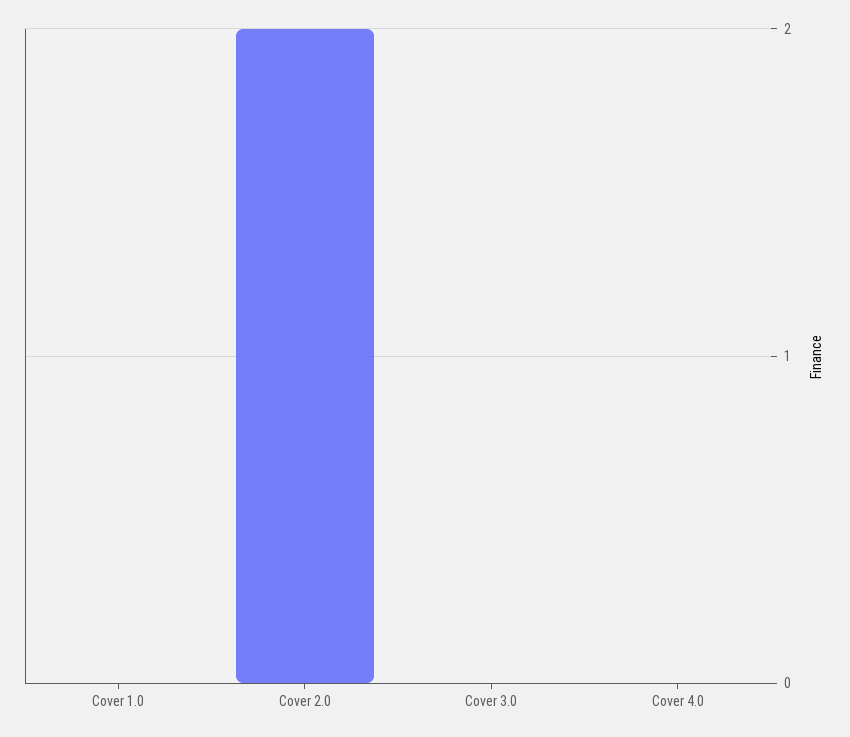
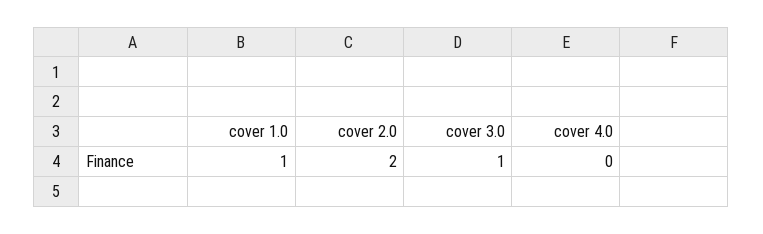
  {
-   "Cover 1.0": 0,
+   "Cover 1.0": 1,
    "Cover 2.0": 2,
-   "Cover 3.0": 0,
+   "Cover 3.0": 1,
    "Cover 4.0": 0
  }

